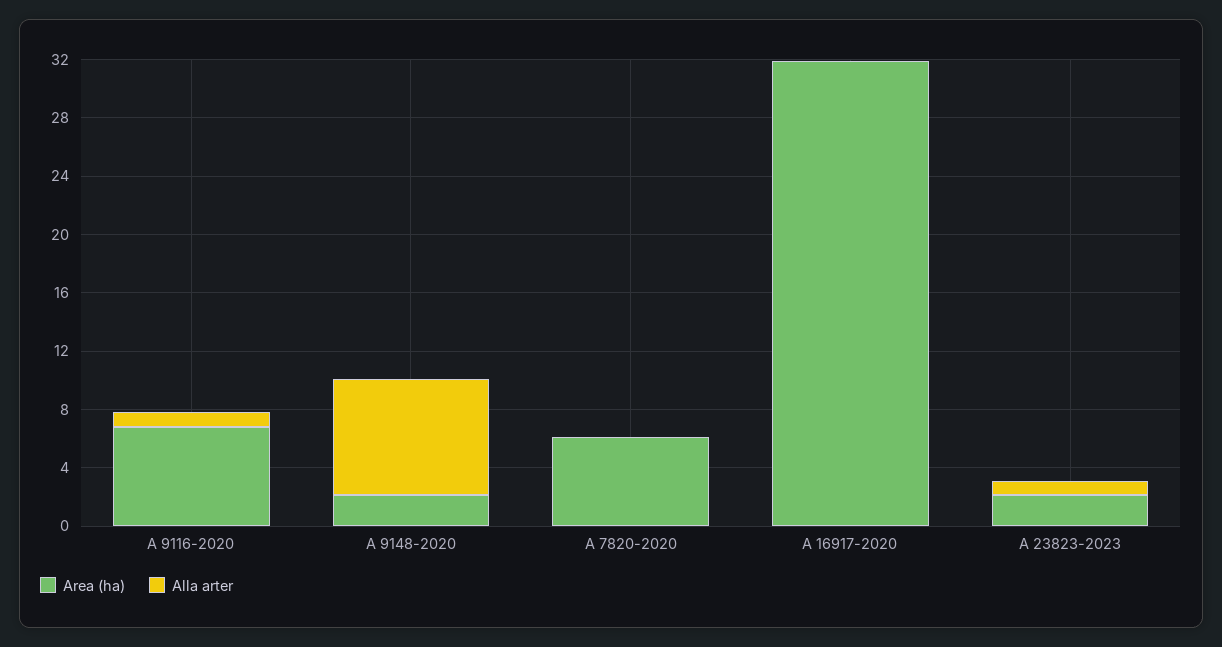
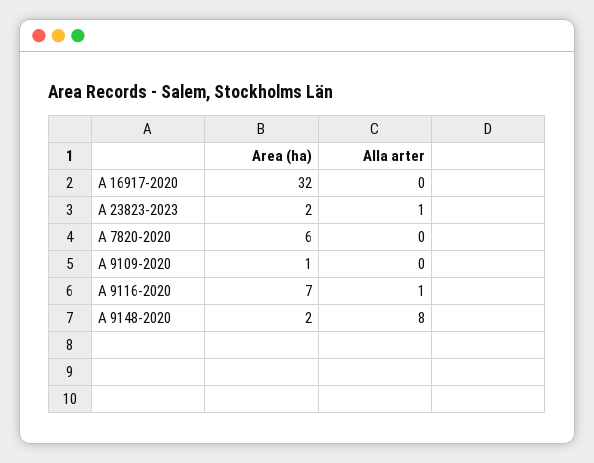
  {
    "Area (ha)": {
      "A 9116-2020": 7,
      "A 9148-2020": 2,
      "A 7820-2020": 6,
      "A 16917-2020": 32,
-     "A 23823-2023": 2
+     "A 23823-2023": 2,
+     "A 9109-2020": 1
    },
    "Alla arter": {
      "A 9116-2020": 1,
      "A 9148-2020": 8,
      "A 7820-2020": 0,
      "A 16917-2020": 0,
-     "A 23823-2023": 1
+     "A 23823-2023": 1,
+     "A 9109-2020": 0
    }
  }

